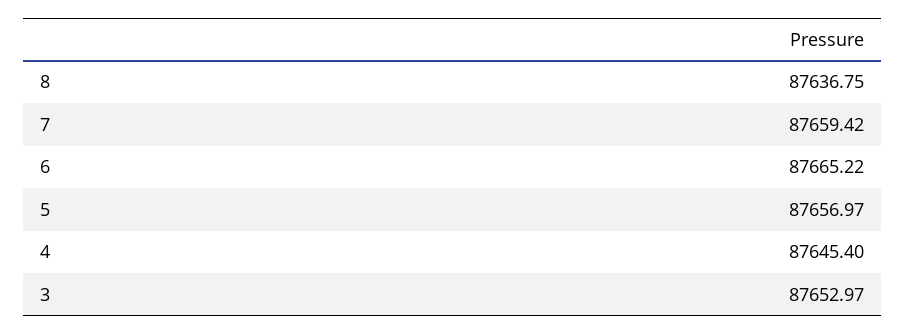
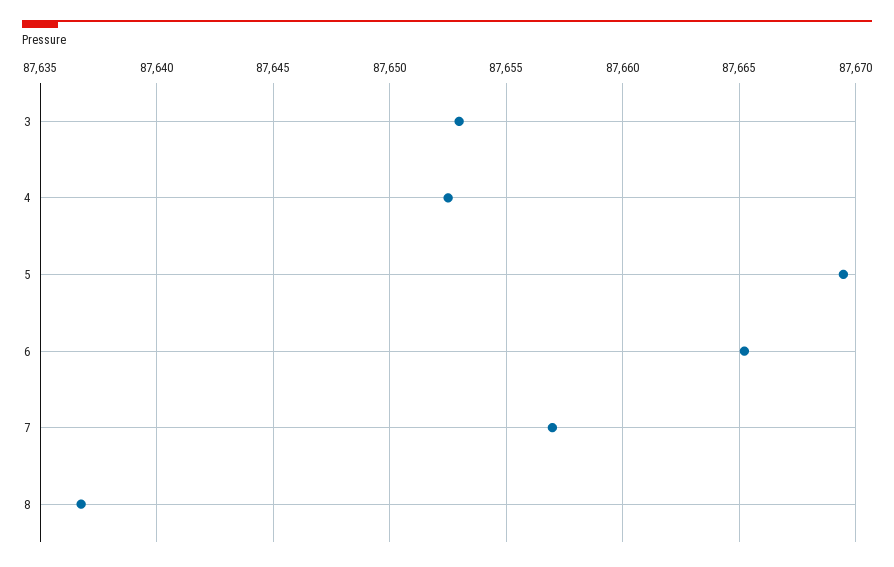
  {
    "8": 87636.75,
-   "7": 87659.42,
+   "7": 87657,
    "6": 87665.22,
-   "5": 87656.97,
+   "5": 87669.5,
-   "4": 87645.4,
+   "4": 87652.5,
    "3": 87652.97
  }

